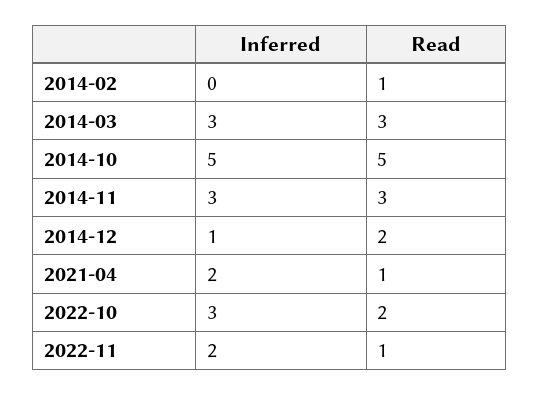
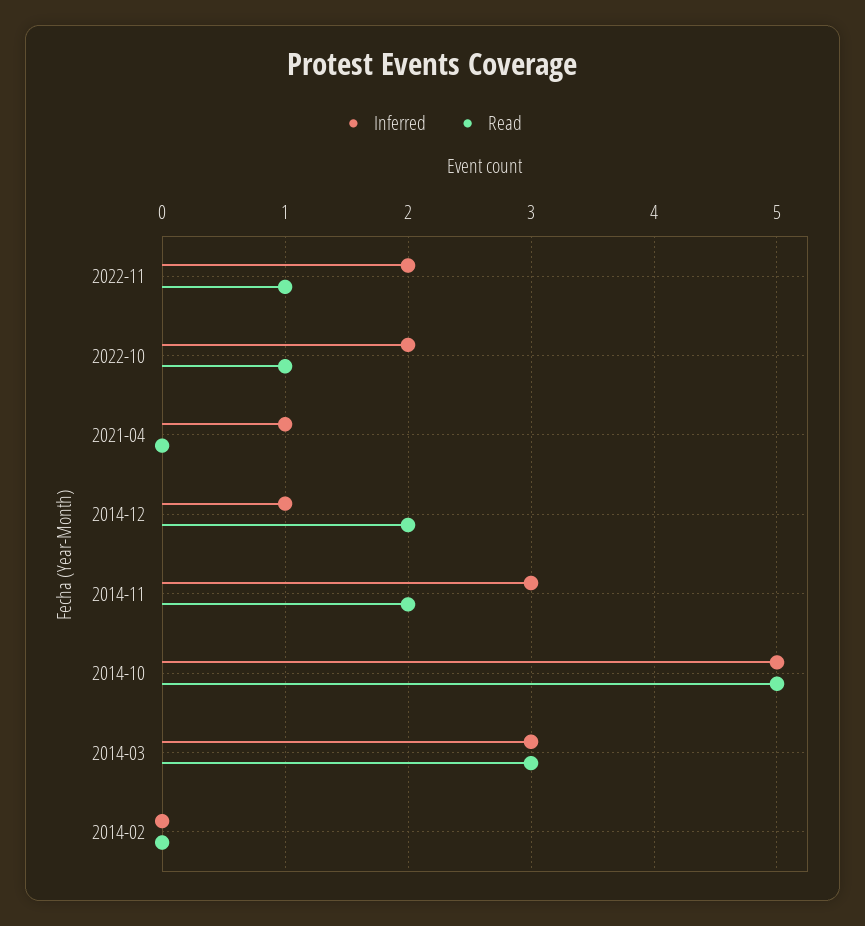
  {
    "Inferred": {
      "2014-02": 0,
      "2014-03": 3,
      "2014-10": 5,
      "2014-11": 3,
      "2014-12": 1,
-     "2021-04": 2,
+     "2021-04": 1,
-     "2022-10": 3,
+     "2022-10": 2,
      "2022-11": 2
    },
    "Read": {
-     "2014-02": 1,
+     "2014-02": 0,
      "2014-03": 3,
      "2014-10": 5,
-     "2014-11": 3,
+     "2014-11": 2,
      "2014-12": 2,
-     "2021-04": 1,
+     "2021-04": 0,
-     "2022-10": 2,
+     "2022-10": 1,
      "2022-11": 1
    }
  }

